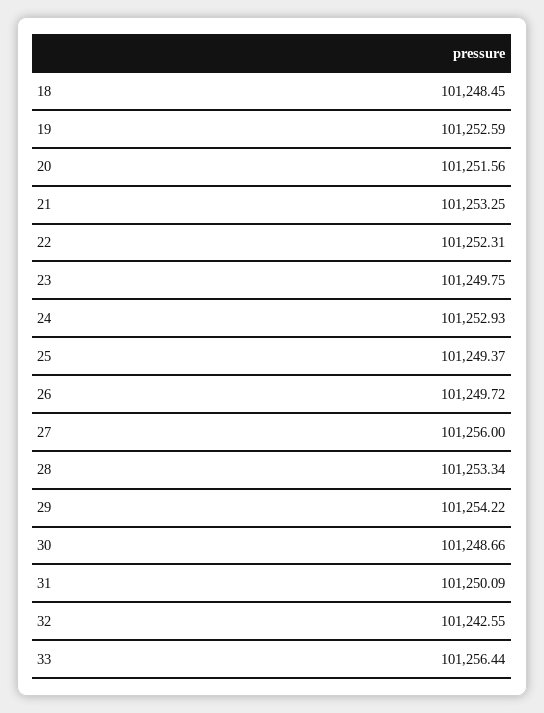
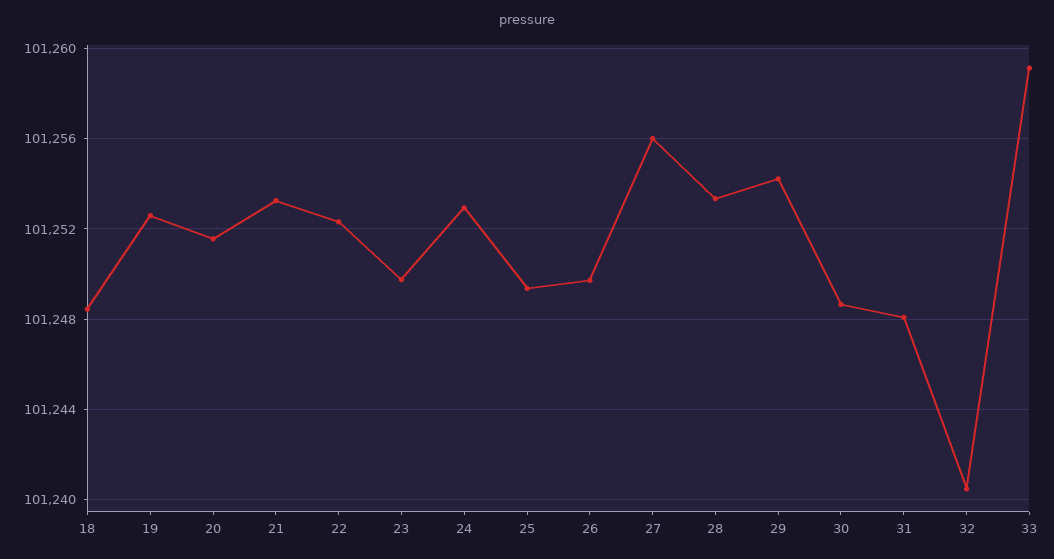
  {
    "18": 101248.45,
    "19": 101252.59,
    "20": 101251.56,
    "21": 101253.25,
    "22": 101252.31,
    "23": 101249.75,
    "24": 101252.93,
    "25": 101249.37,
    "26": 101249.72,
    "27": 101256,
    "28": 101253.34,
    "29": 101254.22,
    "30": 101248.66,
-   "31": 101250.09,
+   "31": 101248,
-   "32": 101242.55,
+   "32": 101240.5,
-   "33": 101256.44
+   "33": 101259
  }

